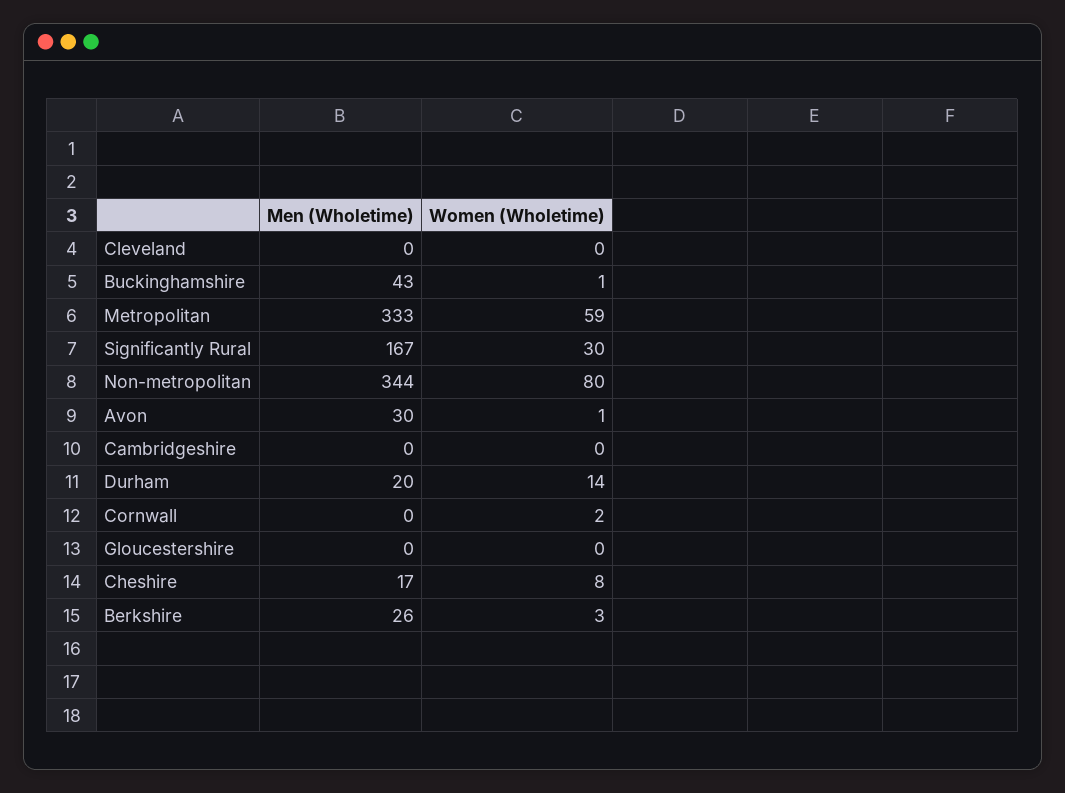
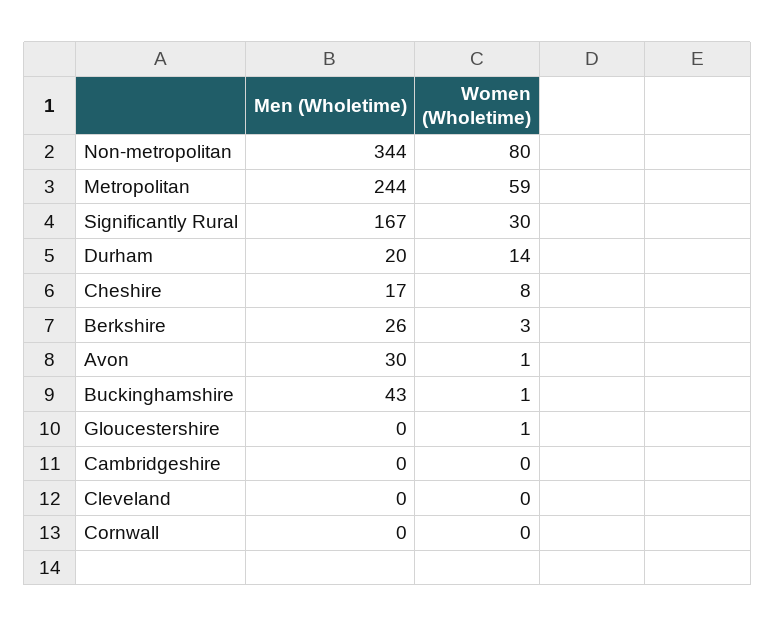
  {
    "Men (Wholetime)": {
      "Cleveland": 0,
      "Buckinghamshire": 43,
-     "Metropolitan": 333,
+     "Metropolitan": 244,
      "Significantly Rural": 167,
      "Non-metropolitan": 344,
      "Avon": 30,
      "Cambridgeshire": 0,
      "Durham": 20,
      "Cornwall": 0,
      "Gloucestershire": 0,
      "Cheshire": 17,
      "Berkshire": 26
    },
    "Women (Wholetime)": {
      "Cleveland": 0,
      "Buckinghamshire": 1,
      "Metropolitan": 59,
      "Significantly Rural": 30,
      "Non-metropolitan": 80,
      "Avon": 1,
      "Cambridgeshire": 0,
      "Durham": 14,
-     "Cornwall": 2,
+     "Cornwall": 0,
-     "Gloucestershire": 0,
+     "Gloucestershire": 1,
      "Cheshire": 8,
      "Berkshire": 3
    }
  }

